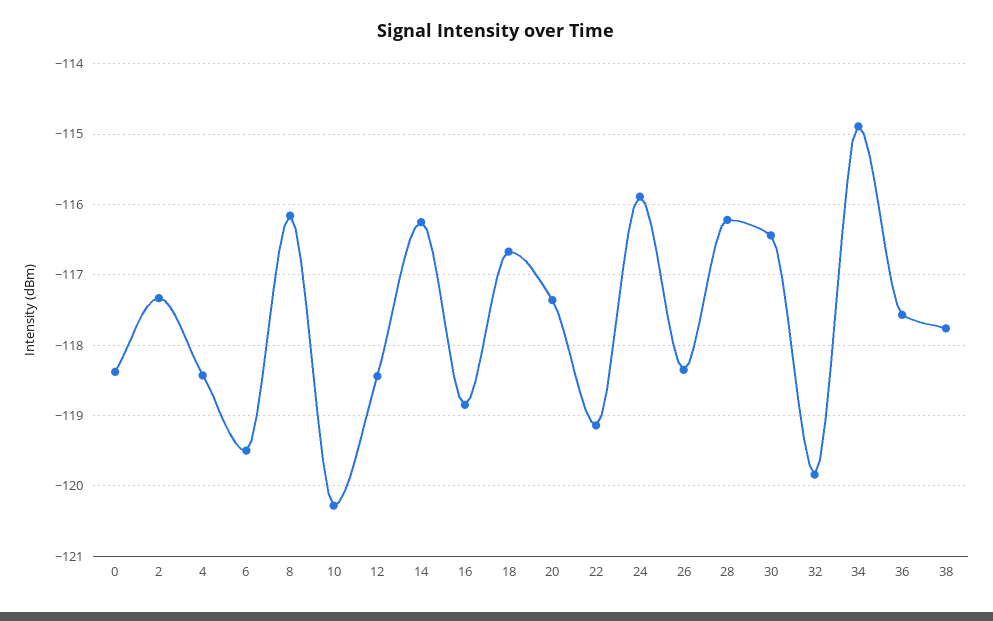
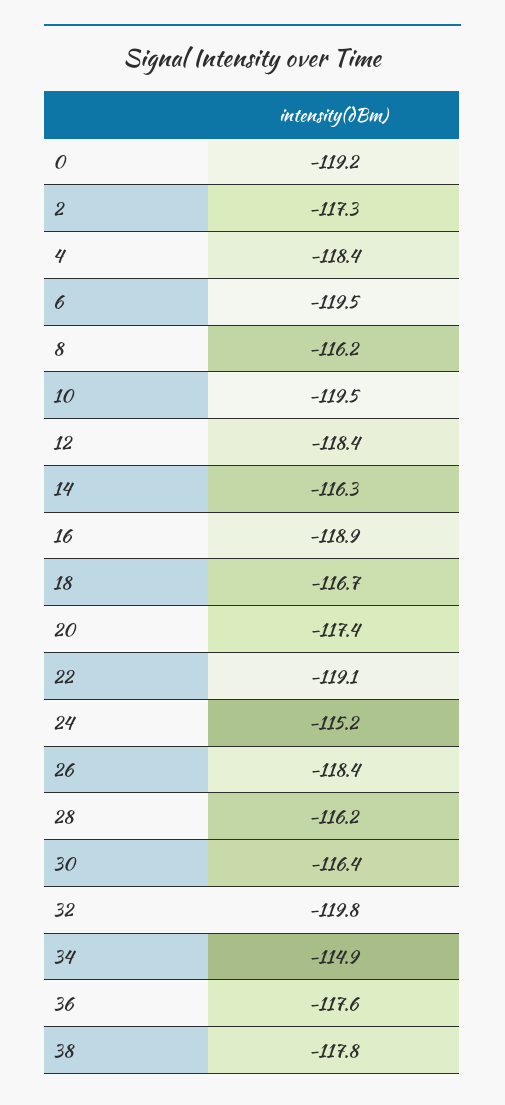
  {
-   "0": -118.4,
+   "0": -119.2,
    "2": -117.3,
    "4": -118.4,
    "6": -119.5,
    "8": -116.2,
-   "10": -120.3,
+   "10": -119.5,
    "12": -118.4,
    "14": -116.3,
    "16": -118.9,
    "18": -116.7,
    "20": -117.4,
    "22": -119.1,
-   "24": -115.9,
+   "24": -115.2,
    "26": -118.4,
    "28": -116.2,
    "30": -116.4,
    "32": -119.8,
    "34": -114.9,
    "36": -117.6,
    "38": -117.8
  }

